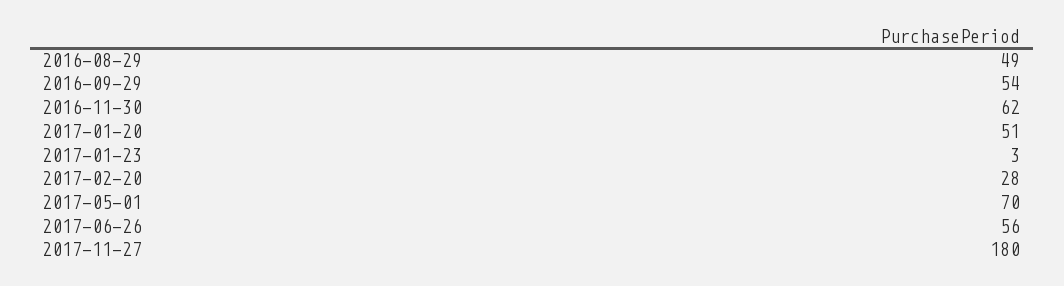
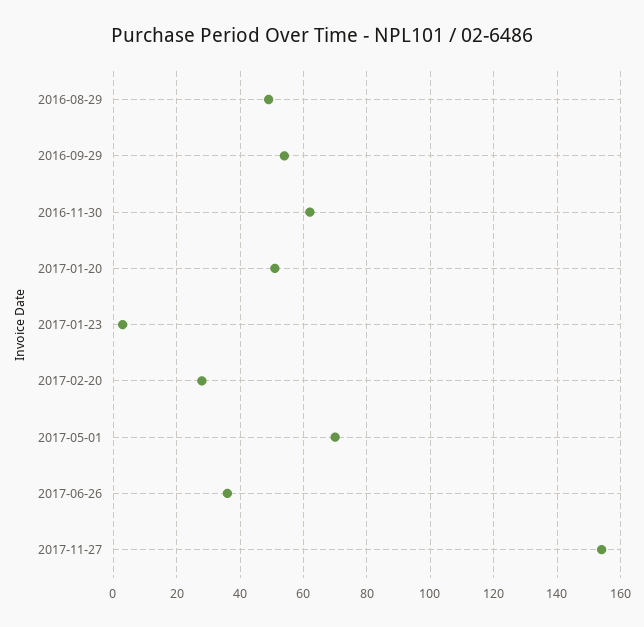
  {
    "2016-08-29": 49,
    "2016-09-29": 54,
    "2016-11-30": 62,
    "2017-01-20": 51,
    "2017-01-23": 3,
    "2017-02-20": 28,
    "2017-05-01": 70,
-   "2017-06-26": 56,
+   "2017-06-26": 35,
-   "2017-11-27": 180
+   "2017-11-27": 155
  }

